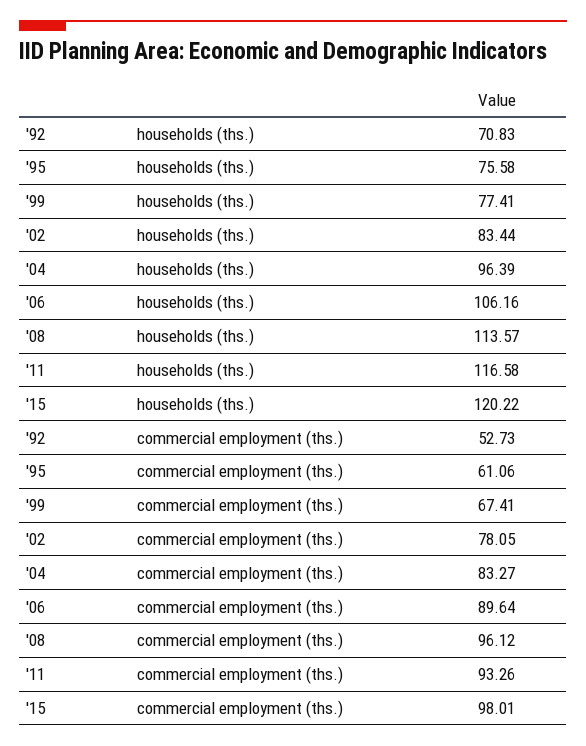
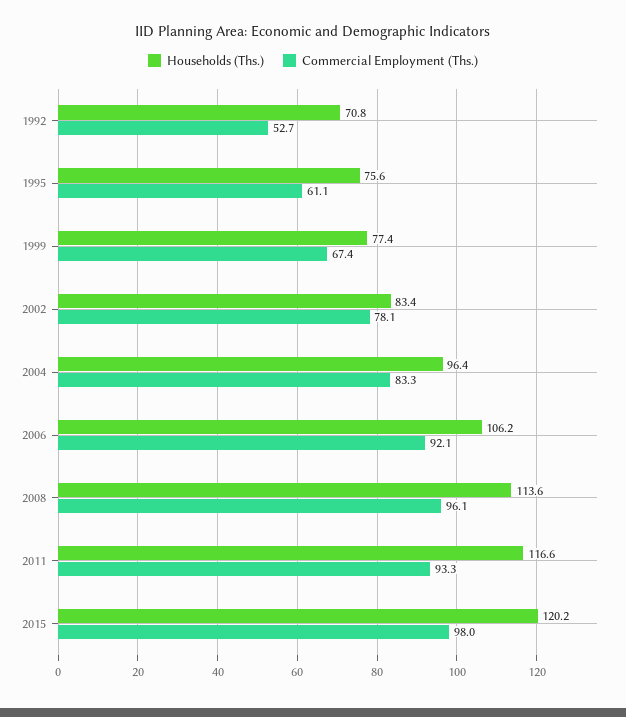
  {
    "households (ths.)": {
      "'92": 70.83,
      "'95": 75.58,
      "'99": 77.41,
      "'02": 83.44,
      "'04": 96.39,
      "'06": 106.16,
      "'08": 113.57,
      "'11": 116.58,
      "'15": 120.22
    },
    "commercial employment (ths.)": {
      "'92": 52.73,
      "'95": 61.06,
      "'99": 67.41,
      "'02": 78.05,
      "'04": 83.27,
-     "'06": 89.64,
+     "'06": 92.1,
      "'08": 96.12,
      "'11": 93.26,
      "'15": 98.01
    }
  }

